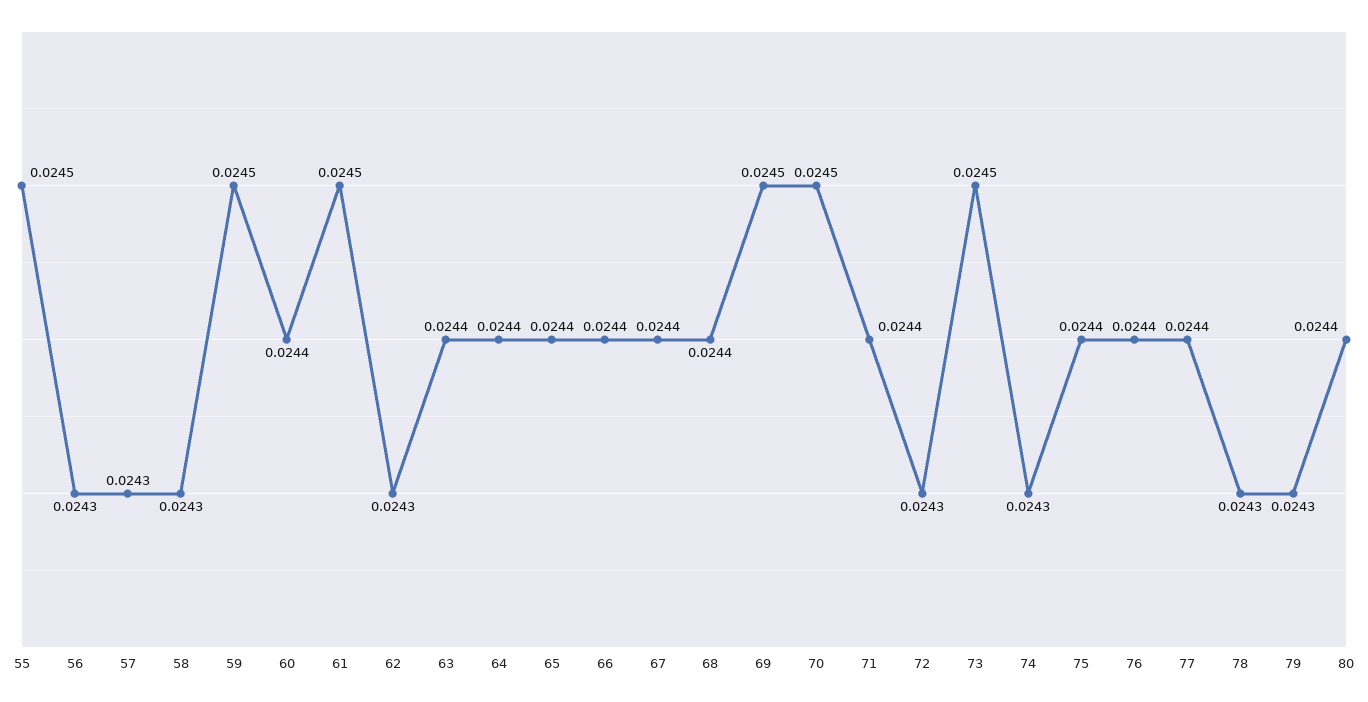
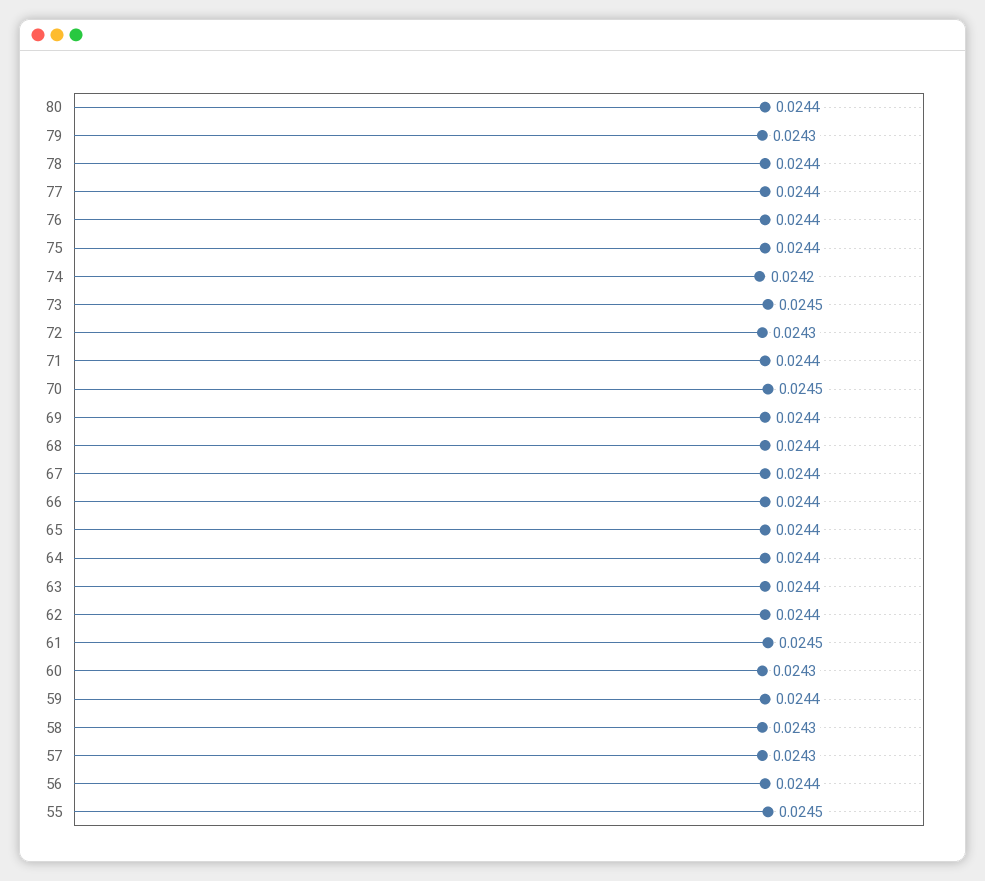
  {
    "55": 0.0245,
-   "56": 0.0243,
+   "56": 0.0244,
    "57": 0.0243,
    "58": 0.0243,
-   "59": 0.0245,
+   "59": 0.0244,
-   "60": 0.0244,
+   "60": 0.0243,
    "61": 0.0245,
-   "62": 0.0243,
+   "62": 0.0244,
    "63": 0.0244,
    "64": 0.0244,
    "65": 0.0244,
    "66": 0.0244,
    "67": 0.0244,
    "68": 0.0244,
-   "69": 0.0245,
+   "69": 0.0244,
    "70": 0.0245,
    "71": 0.0244,
    "72": 0.0243,
    "73": 0.0245,
-   "74": 0.0243,
+   "74": 0.0242,
    "75": 0.0244,
    "76": 0.0244,
    "77": 0.0244,
-   "78": 0.0243,
+   "78": 0.0244,
    "79": 0.0243,
    "80": 0.0244
  }

